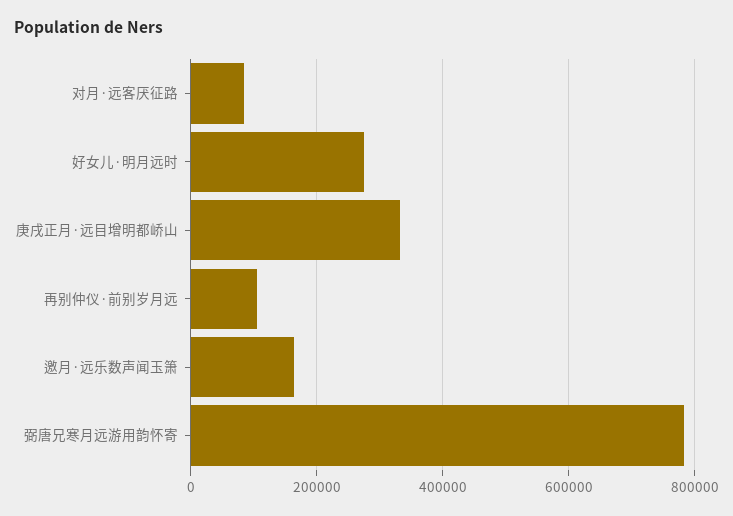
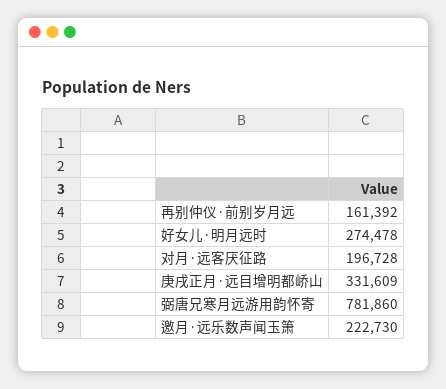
  {
-   "对月·远客厌征路": 80000,
+   "对月·远客厌征路": 196728,
    "好女儿·明月远时": 274478,
    "庚戌正月·远目增明都峤山": 331609,
-   "再别仲仪·前别岁月远": 100000,
+   "再别仲仪·前别岁月远": 161392,
-   "邀月·远乐数声闻玉箫": 160000,
+   "邀月·远乐数声闻玉箫": 222730,
    "弼唐兄寒月远游用韵怀寄": 781860
  }

